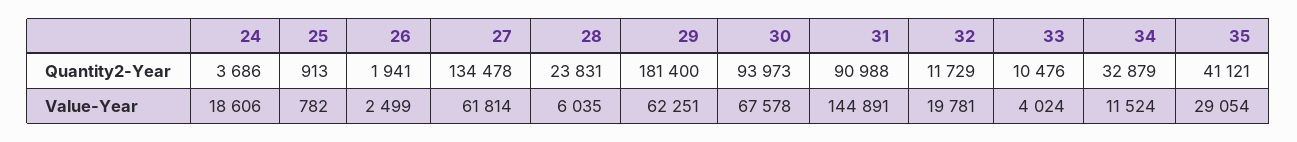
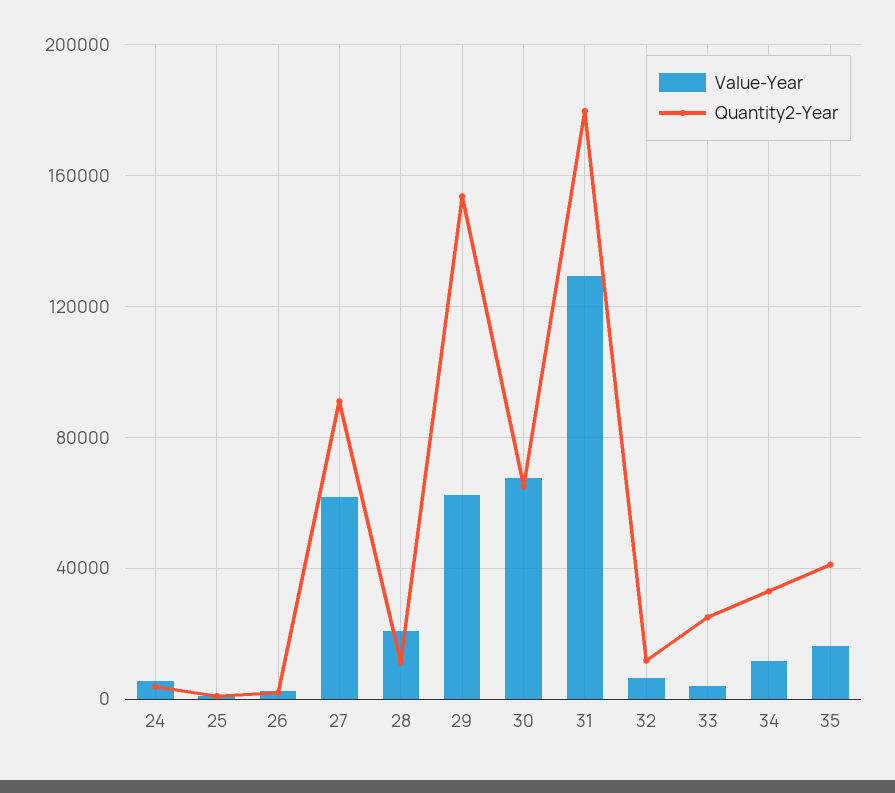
  {
    "Quantity2-Year": {
      "24": 3686,
      "25": 913,
      "26": 1941,
-     "27": 134478,
+     "27": 90000,
-     "28": 23831,
+     "28": 10000,
-     "29": 181400,
+     "29": 155000,
-     "30": 93973,
+     "30": 65000,
-     "31": 90988,
+     "31": 180000,
      "32": 11729,
-     "33": 10476,
+     "33": 25000,
      "34": 32879,
      "35": 41121
    },
    "Value-Year": {
-     "24": 18606,
+     "24": 5000,
      "25": 782,
      "26": 2499,
      "27": 61814,
-     "28": 6035,
+     "28": 20000,
      "29": 62251,
      "30": 67578,
-     "31": 144891,
+     "31": 130000,
-     "32": 19781,
+     "32": 5000,
      "33": 4024,
      "34": 11524,
-     "35": 29054
+     "35": 15000
    }
  }

